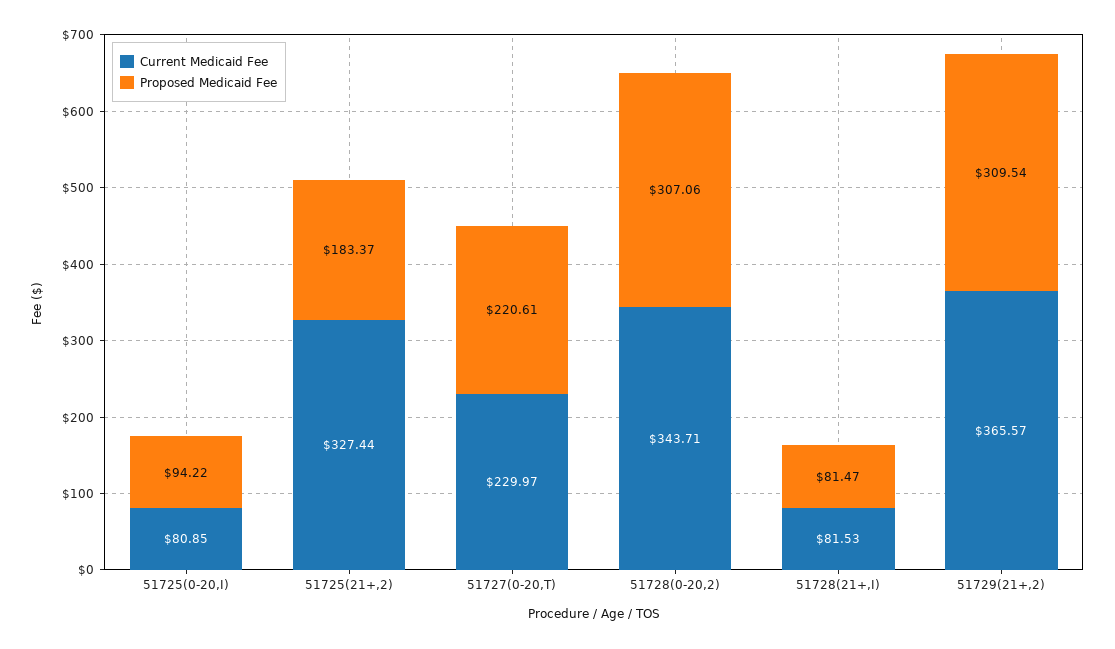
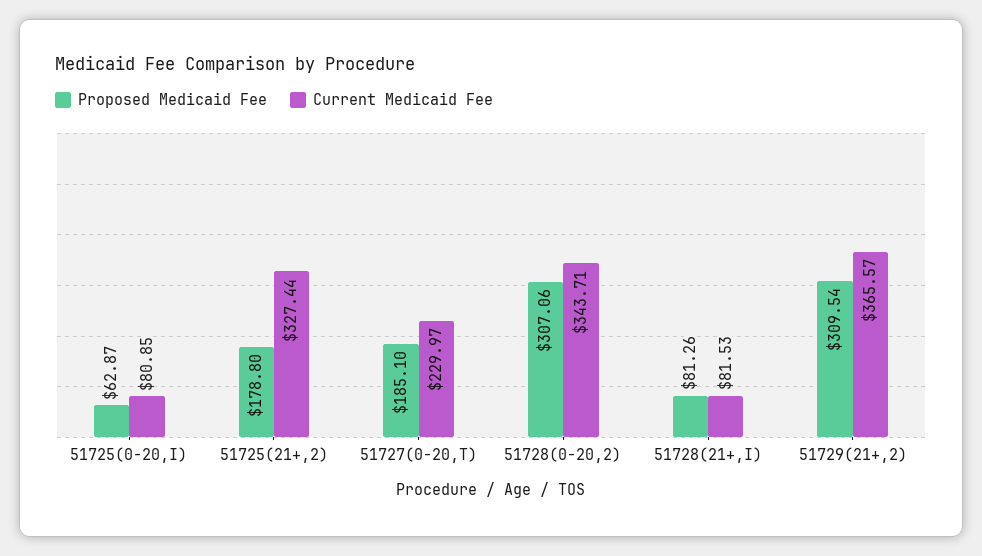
  {
    "Current Medicaid Fee": {
      "51725(0-20,I)": 80.85,
      "51725(21+,2)": 327.44,
      "51727(0-20,T)": 229.97,
      "51728(0-20,2)": 343.71,
      "51728(21+,I)": 81.53,
      "51729(21+,2)": 365.57
    },
    "Proposed Medicaid Fee": {
-     "51725(0-20,I)": 94.22,
+     "51725(0-20,I)": 62.87,
-     "51725(21+,2)": 183.37,
+     "51725(21+,2)": 178.8,
-     "51727(0-20,T)": 220.61,
+     "51727(0-20,T)": 185.1,
      "51728(0-20,2)": 307.06,
-     "51728(21+,I)": 81.47,
+     "51728(21+,I)": 81.26,
      "51729(21+,2)": 309.54
    }
  }

